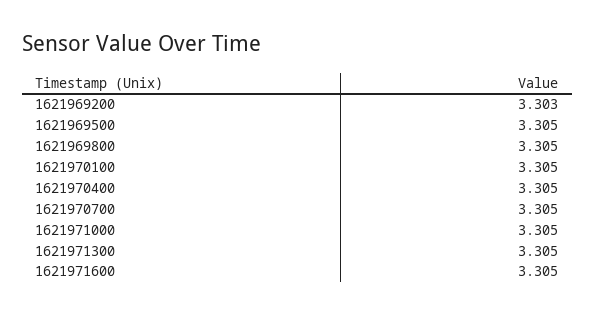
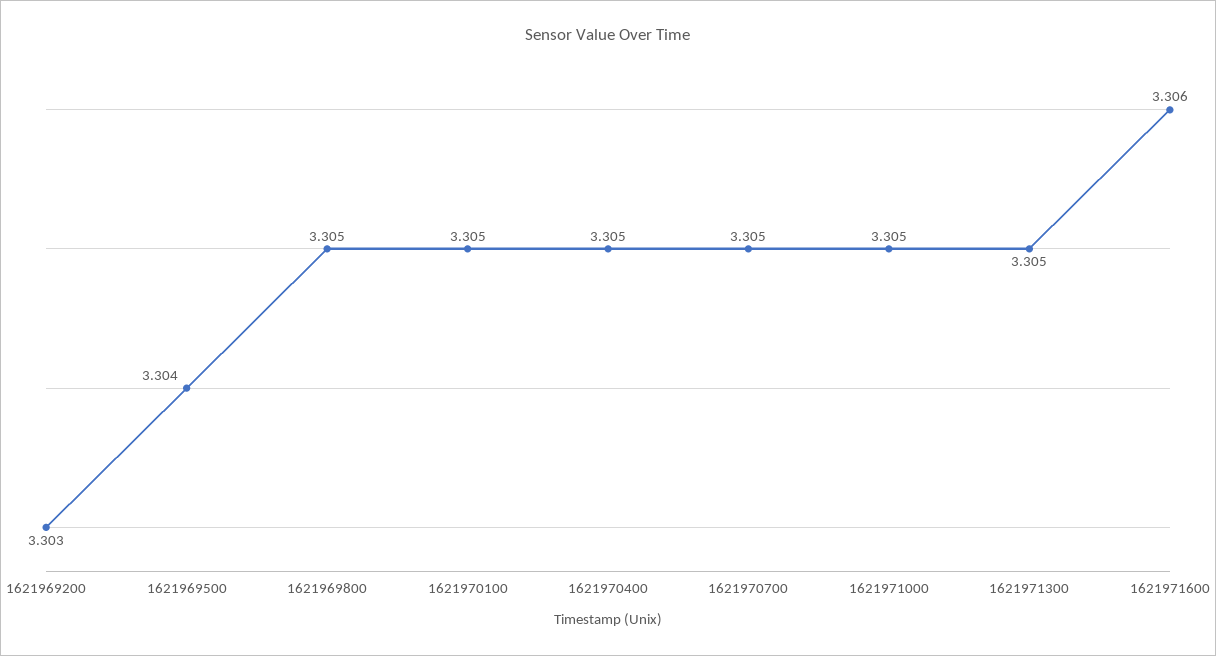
  {
    "1621969200": 3.303,
-   "1621969500": 3.305,
+   "1621969500": 3.304,
    "1621969800": 3.305,
    "1621970100": 3.305,
    "1621970400": 3.305,
    "1621970700": 3.305,
    "1621971000": 3.305,
    "1621971300": 3.305,
-   "1621971600": 3.305
+   "1621971600": 3.306
  }

